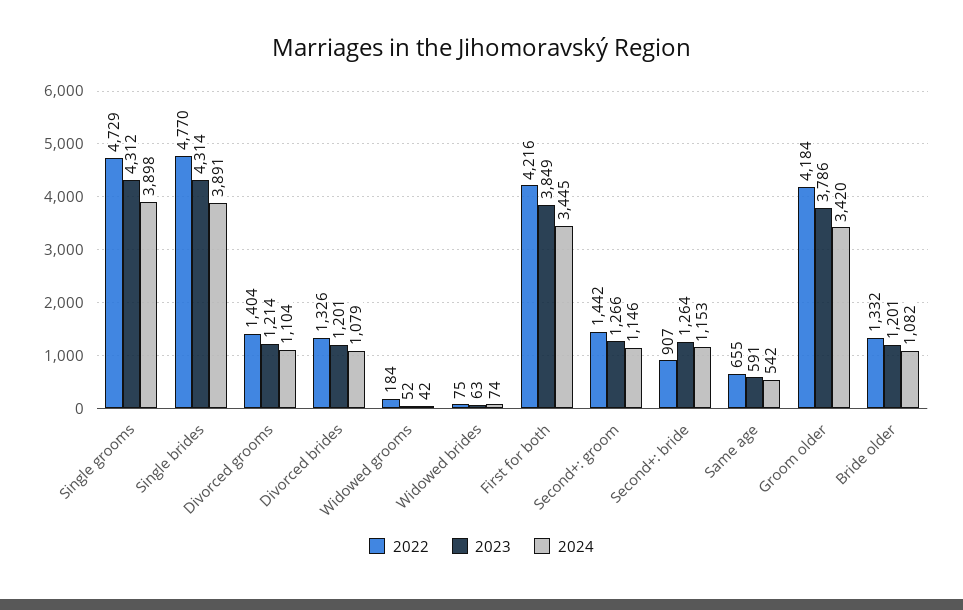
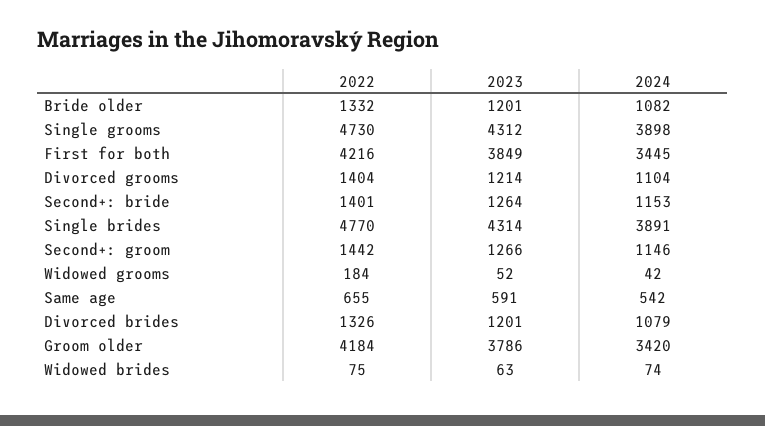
  {
    "2022": {
-     "Single grooms": 4729,
+     "Single grooms": 4730,
      "Single brides": 4770,
      "Divorced grooms": 1404,
      "Divorced brides": 1326,
      "Widowed grooms": 184,
      "Widowed brides": 75,
      "First for both": 4216,
      "Second+: groom": 1442,
-     "Second+: bride": 907,
+     "Second+: bride": 1401,
      "Same age": 655,
      "Groom older": 4184,
      "Bride older": 1332
    },
    "2023": {
      "Single grooms": 4312,
      "Single brides": 4314,
      "Divorced grooms": 1214,
      "Divorced brides": 1201,
      "Widowed grooms": 52,
      "Widowed brides": 63,
      "First for both": 3849,
      "Second+: groom": 1266,
      "Second+: bride": 1264,
      "Same age": 591,
      "Groom older": 3786,
      "Bride older": 1201
    },
    "2024": {
      "Single grooms": 3898,
      "Single brides": 3891,
      "Divorced grooms": 1104,
      "Divorced brides": 1079,
      "Widowed grooms": 42,
      "Widowed brides": 74,
      "First for both": 3445,
      "Second+: groom": 1146,
      "Second+: bride": 1153,
      "Same age": 542,
      "Groom older": 3420,
      "Bride older": 1082
    }
  }

